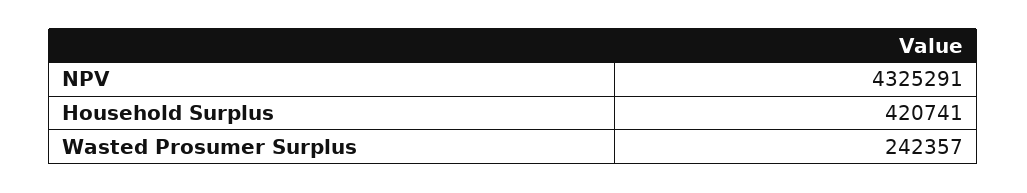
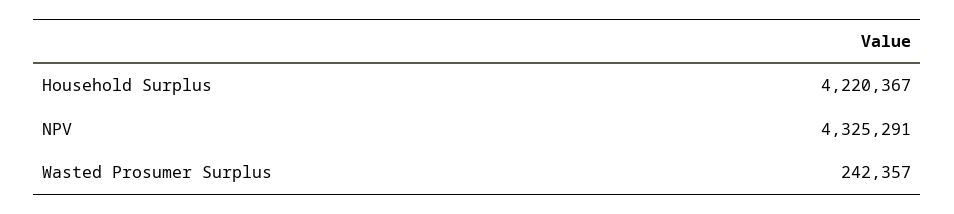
  {
    "NPV": 4325291,
-   "Household Surplus": 420741,
+   "Household Surplus": 4220367,
    "Wasted Prosumer Surplus": 242357
  }

